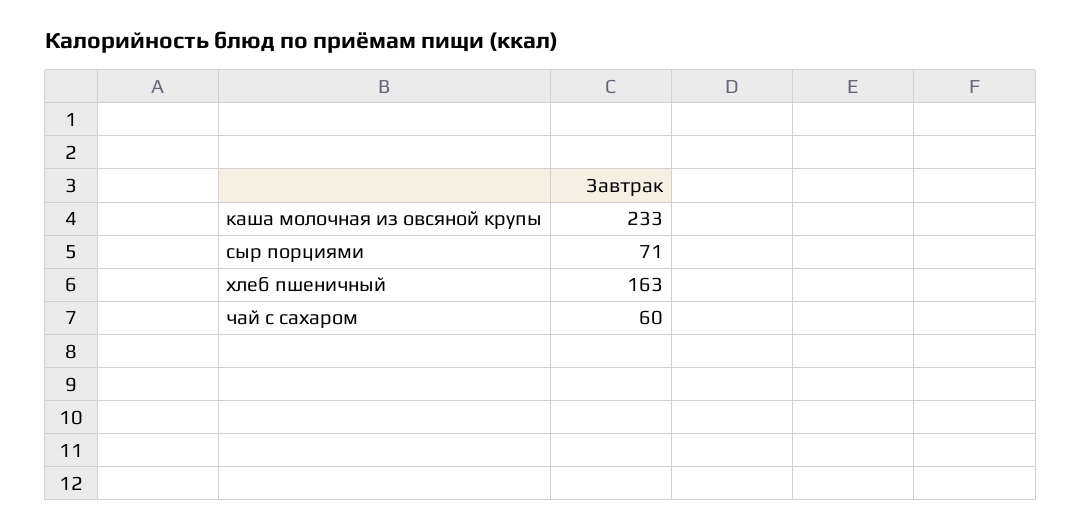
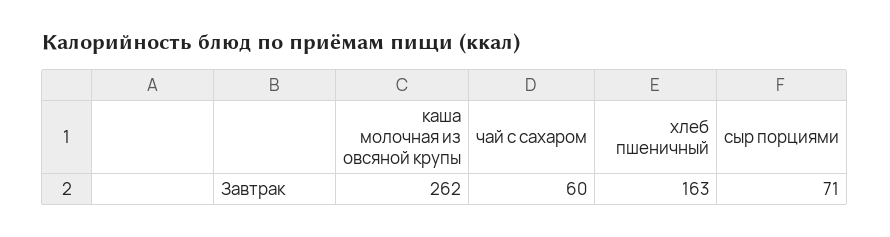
  {
-   "каша молочная из овсяной крупы": 233,
+   "каша молочная из овсяной крупы": 262,
    "сыр порциями": 71,
    "хлеб пшеничный": 163,
    "чай с сахаром": 60
  }

